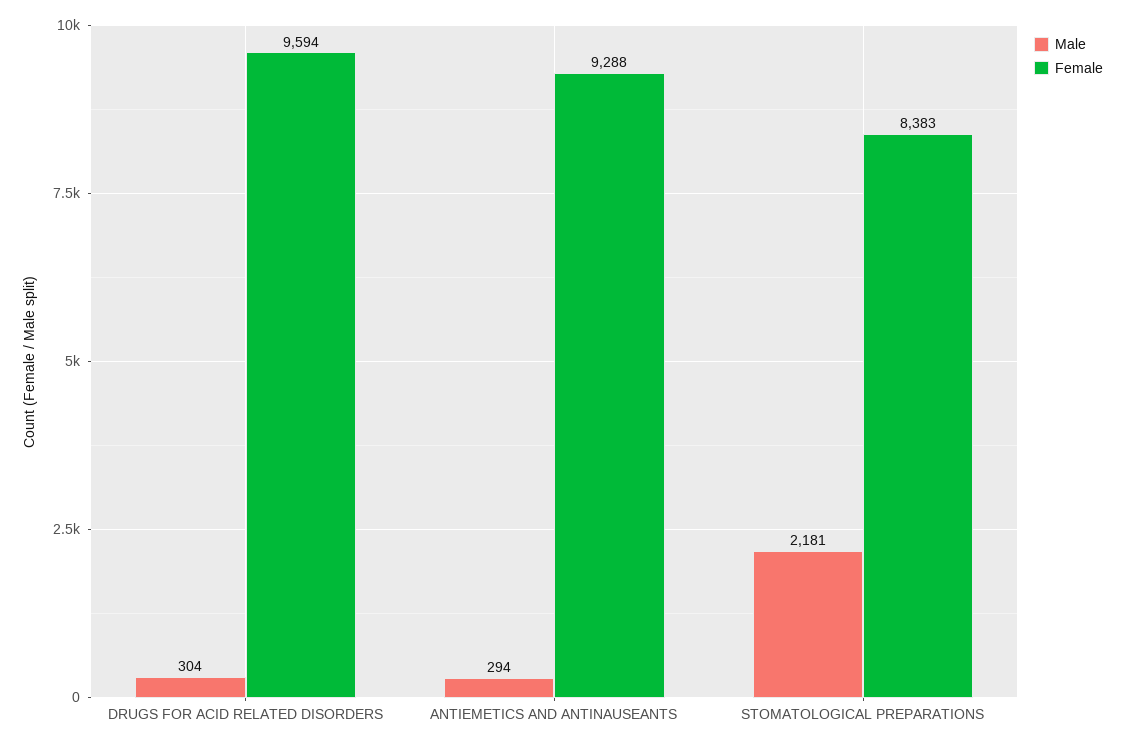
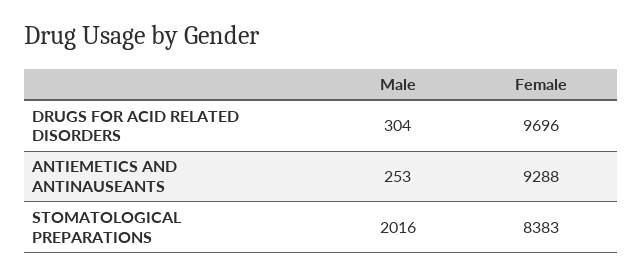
  {
    "Male": {
      "DRUGS FOR ACID RELATED DISORDERS": 304,
-     "ANTIEMETICS AND ANTINAUSEANTS": 294,
+     "ANTIEMETICS AND ANTINAUSEANTS": 253,
-     "STOMATOLOGICAL PREPARATIONS": 2181
+     "STOMATOLOGICAL PREPARATIONS": 2016
    },
    "Female": {
-     "DRUGS FOR ACID RELATED DISORDERS": 9594,
+     "DRUGS FOR ACID RELATED DISORDERS": 9696,
      "ANTIEMETICS AND ANTINAUSEANTS": 9288,
      "STOMATOLOGICAL PREPARATIONS": 8383
    }
  }

